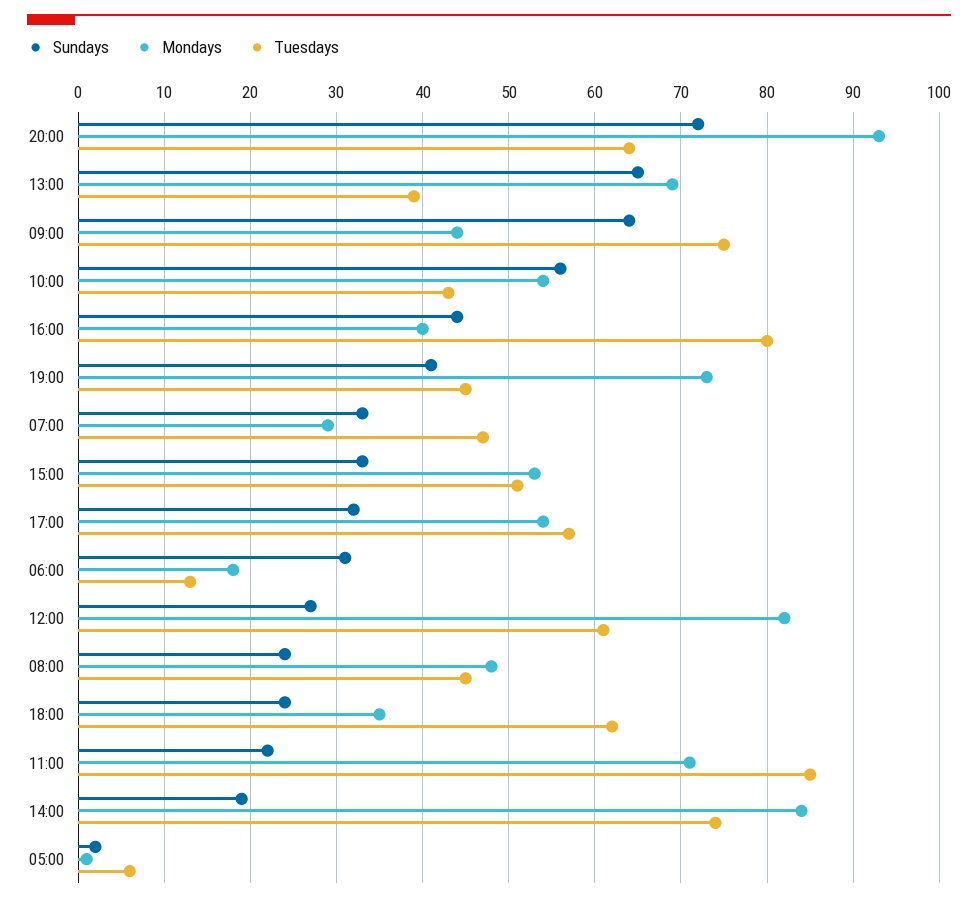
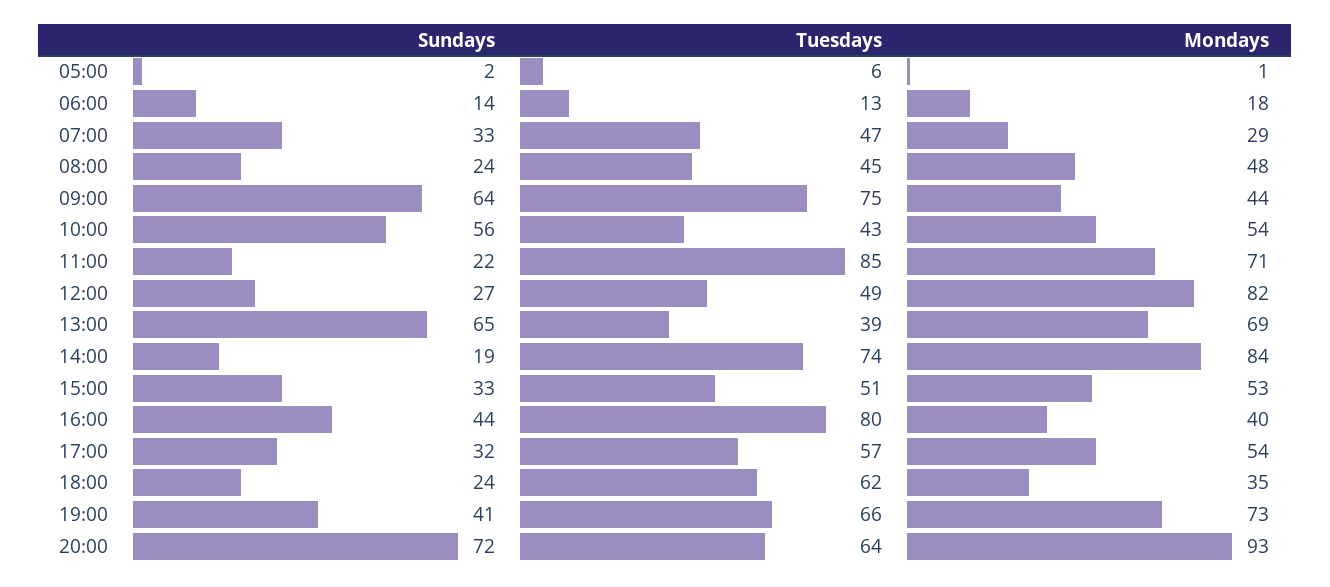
  {
    "Sundays": {
      "20:00": 72,
      "13:00": 65,
      "09:00": 64,
      "10:00": 56,
      "16:00": 44,
      "19:00": 41,
      "07:00": 33,
      "15:00": 33,
      "17:00": 32,
-     "06:00": 31,
+     "06:00": 14,
      "12:00": 27,
      "08:00": 24,
      "18:00": 24,
      "11:00": 22,
      "14:00": 19,
      "05:00": 2
    },
    "Mondays": {
      "20:00": 93,
      "13:00": 69,
      "09:00": 44,
      "10:00": 54,
      "16:00": 40,
      "19:00": 73,
      "07:00": 29,
      "15:00": 53,
      "17:00": 54,
      "06:00": 18,
      "12:00": 82,
      "08:00": 48,
      "18:00": 35,
      "11:00": 71,
      "14:00": 84,
      "05:00": 1
    },
    "Tuesdays": {
      "20:00": 64,
      "13:00": 39,
      "09:00": 75,
      "10:00": 43,
      "16:00": 80,
-     "19:00": 45,
+     "19:00": 66,
      "07:00": 47,
      "15:00": 51,
      "17:00": 57,
      "06:00": 13,
-     "12:00": 61,
+     "12:00": 49,
      "08:00": 45,
      "18:00": 62,
      "11:00": 85,
      "14:00": 74,
      "05:00": 6
    }
  }

